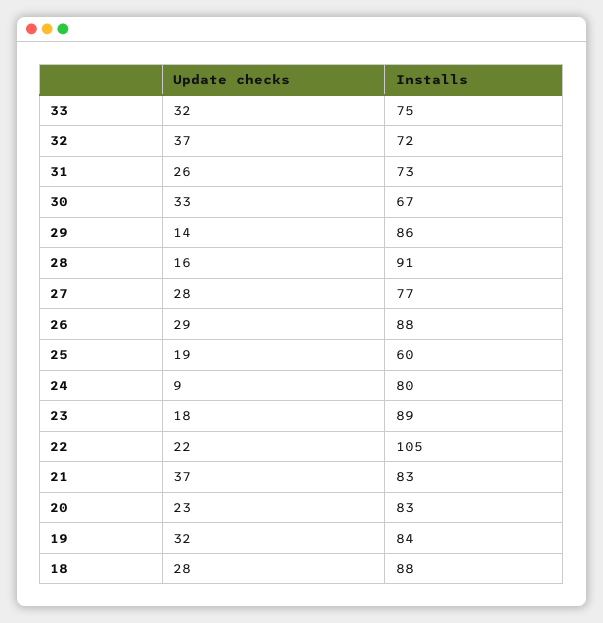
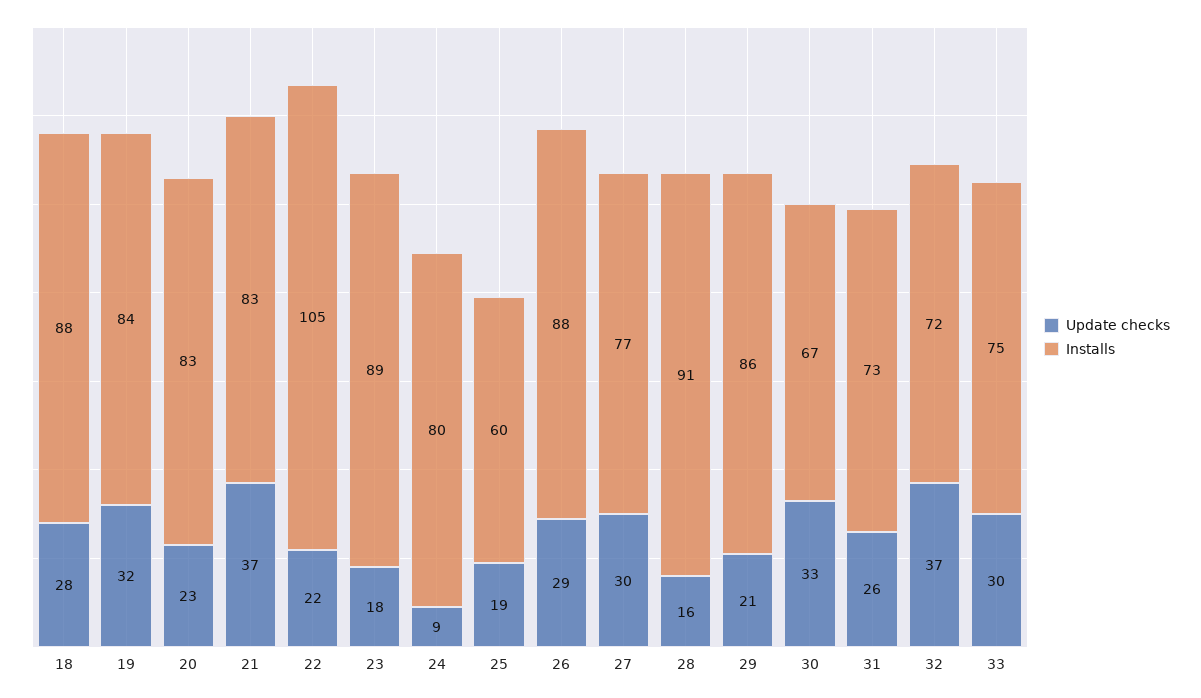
  {
    "Update checks": {
-     "33": 32,
+     "33": 30,
      "32": 37,
      "31": 26,
      "30": 33,
-     "29": 14,
+     "29": 21,
      "28": 16,
-     "27": 28,
+     "27": 30,
      "26": 29,
      "25": 19,
      "24": 9,
      "23": 18,
      "22": 22,
      "21": 37,
      "20": 23,
      "19": 32,
      "18": 28
    },
    "Installs": {
      "33": 75,
      "32": 72,
      "31": 73,
      "30": 67,
      "29": 86,
      "28": 91,
      "27": 77,
      "26": 88,
      "25": 60,
      "24": 80,
      "23": 89,
      "22": 105,
      "21": 83,
      "20": 83,
      "19": 84,
      "18": 88
    }
  }

